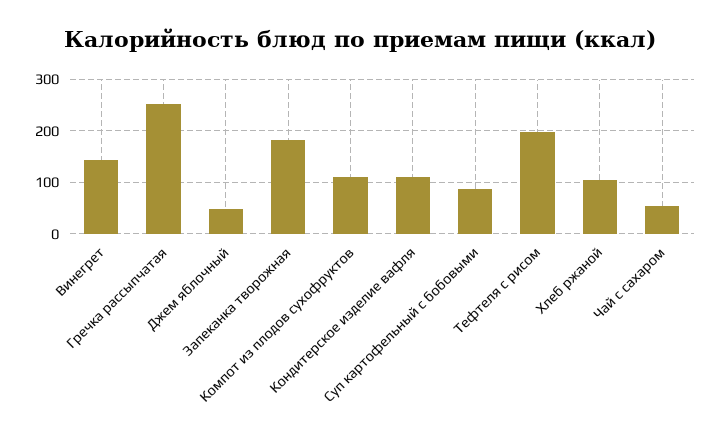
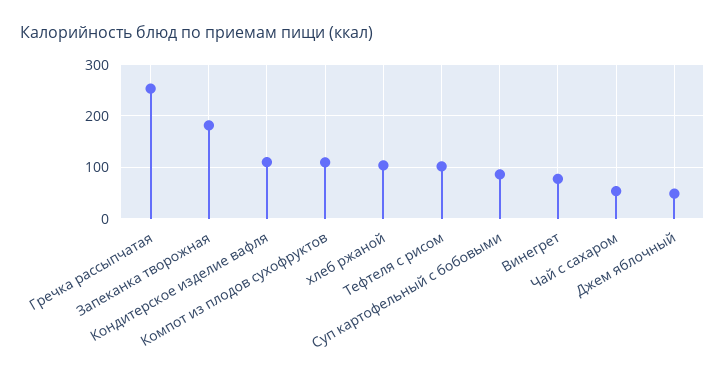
  {
-   "Винегрет": 140,
+   "Винегрет": 80,
    "Гречка рассыпчатая": 260,
    "Джем яблочный": 40,
    "Запеканка творожная": 180,
    "Компот из плодов сухофруктов": 120,
    "Кондитерское изделие вафля": 120,
    "Суп картофельный с бобовыми": 80,
-   "Тефтеля с рисом": 200,
+   "Тефтеля с рисом": 100,
    "Хлеб ржаной": 100,
    "Чай с сахаром": 60
  }

